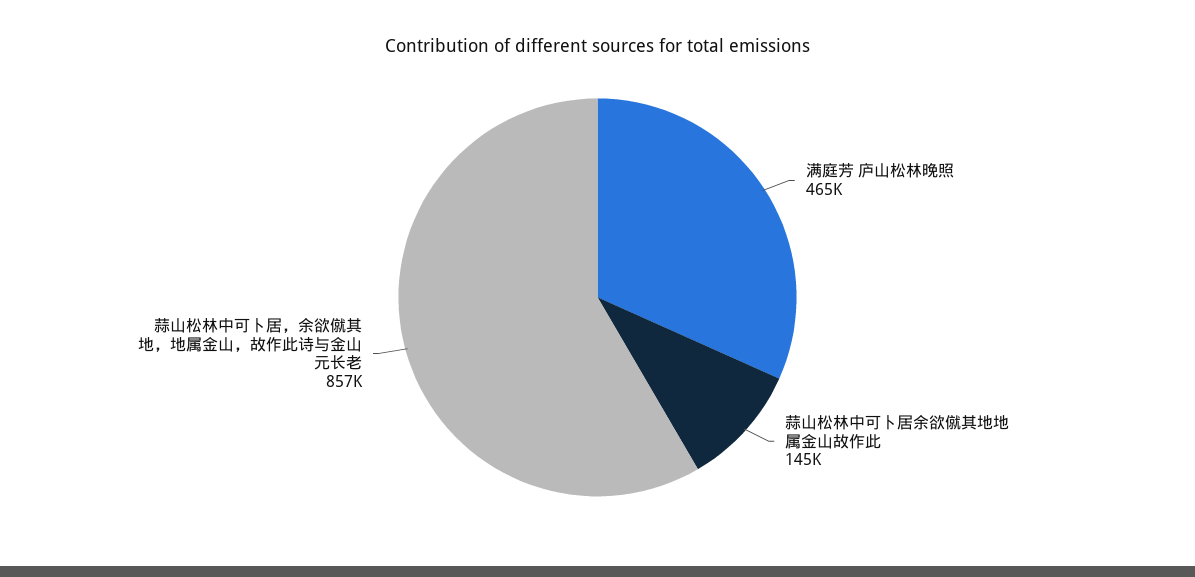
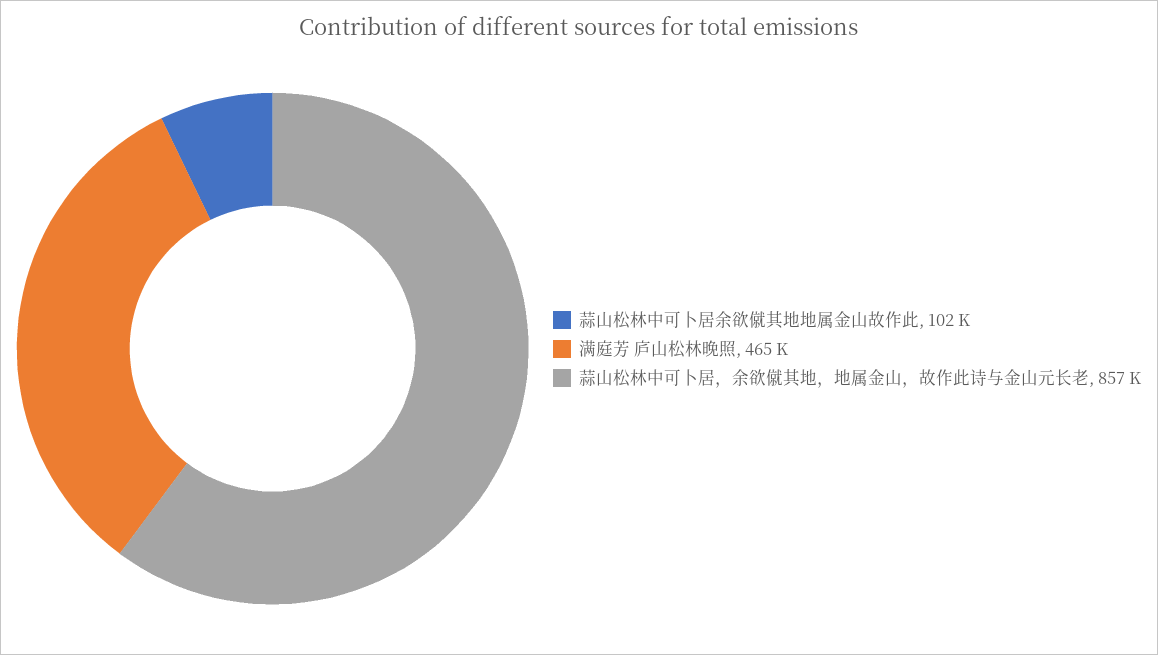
  {
    "满庭芳 庐山松林晚照": 465000,
-   "蒜山松林中可卜居余欲僦其地地属金山故作此": 145000,
+   "蒜山松林中可卜居余欲僦其地地属金山故作此": 102000,
    "蒜山松林中可卜居，余欲僦其地，地属金山，故作此诗与金山元长老": 857000
  }

